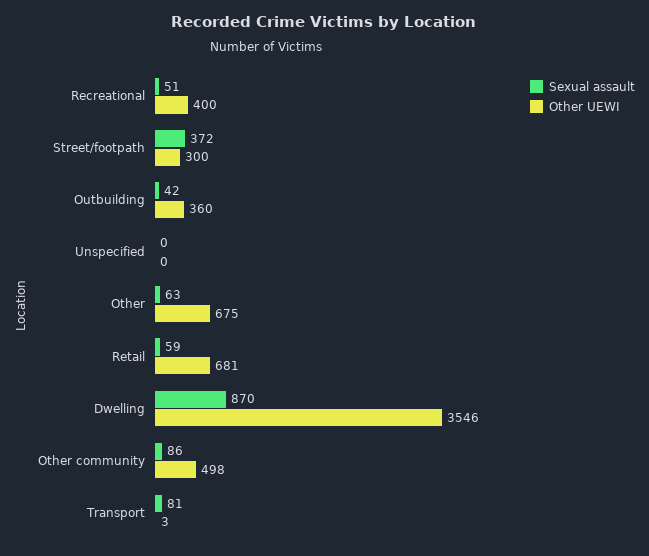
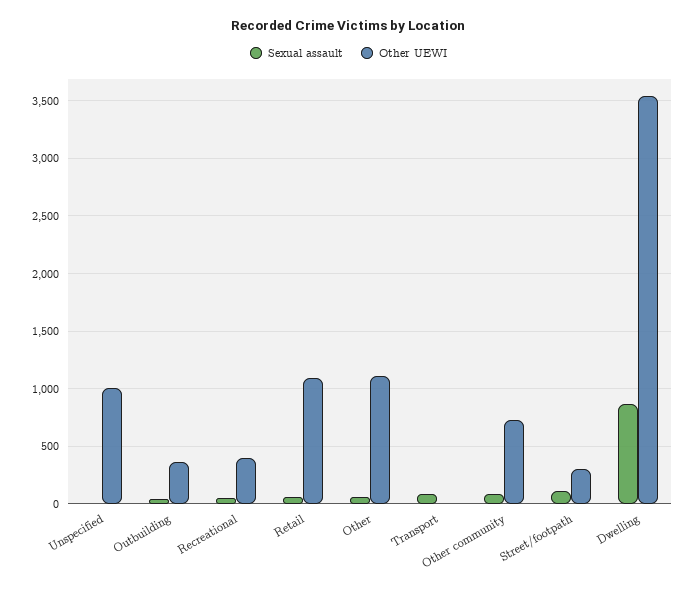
  {
    "Sexual assault": {
      "Recreational": 51,
-     "Street/footpath": 372,
+     "Street/footpath": 100,
      "Outbuilding": 42,
      "Unspecified": 0,
      "Other": 63,
      "Retail": 59,
      "Dwelling": 870,
      "Other community": 86,
      "Transport": 81
    },
    "Other UEWI": {
      "Recreational": 400,
      "Street/footpath": 300,
      "Outbuilding": 360,
-     "Unspecified": 0,
+     "Unspecified": 1000,
-     "Other": 675,
+     "Other": 1100,
-     "Retail": 681,
+     "Retail": 1100,
      "Dwelling": 3546,
-     "Other community": 498,
+     "Other community": 700,
      "Transport": 3
    }
  }

